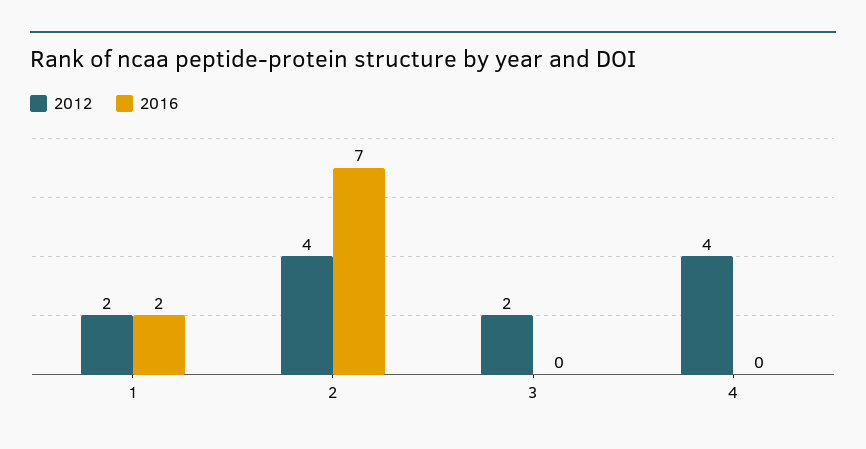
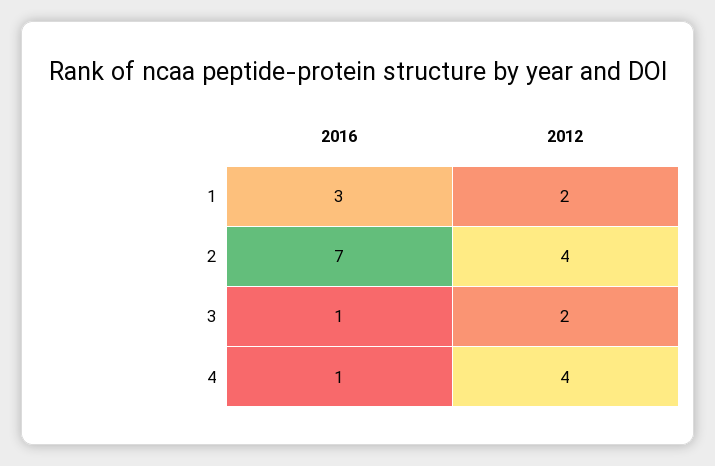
  {
    "2012": {
      "1": 2,
      "2": 4,
      "3": 2,
      "4": 4
    },
    "2016": {
-     "1": 2,
+     "1": 3,
      "2": 7,
-     "3": 0,
+     "3": 1,
-     "4": 0
+     "4": 1
    }
  }

